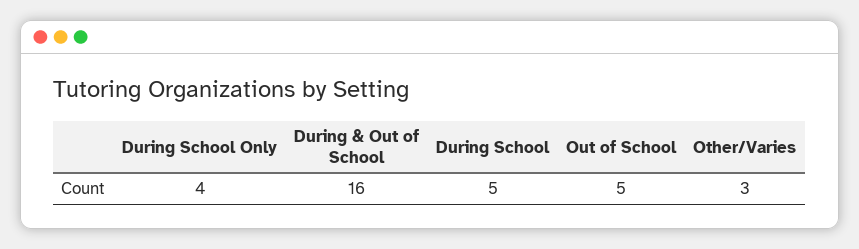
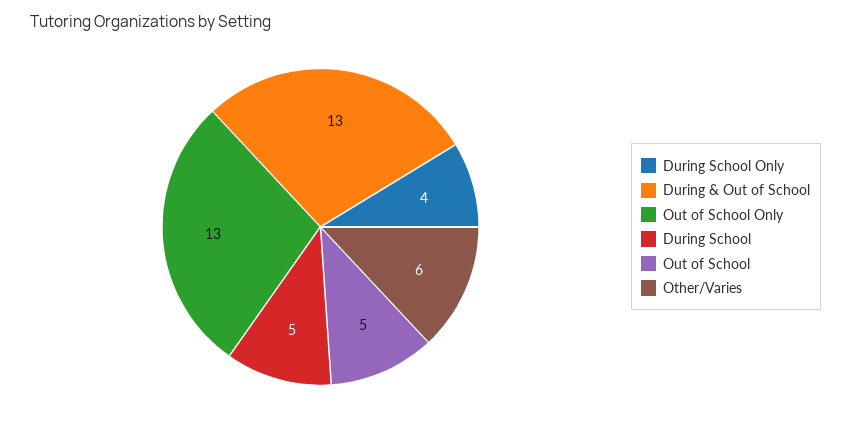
  {
    "During School Only": 4,
-   "During & Out of School": 16,
+   "During & Out of School": 13,
    "During School": 5,
    "Out of School": 5,
-   "Other/Varies": 3
+   "Other/Varies": 6,
+   "Out of School Only": 13
  }

